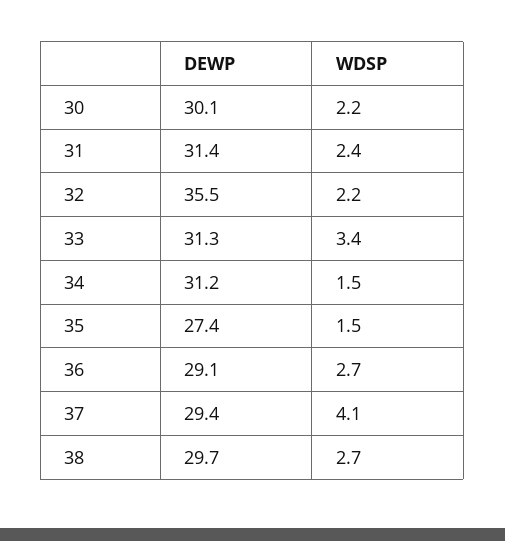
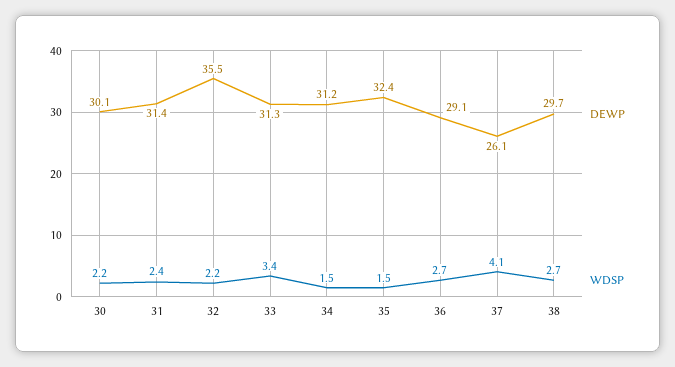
  {
    "DEWP": {
      "30": 30.1,
      "31": 31.4,
      "32": 35.5,
      "33": 31.3,
      "34": 31.2,
-     "35": 27.4,
+     "35": 32.4,
      "36": 29.1,
-     "37": 29.4,
+     "37": 26.1,
      "38": 29.7
    },
    "WDSP": {
      "30": 2.2,
      "31": 2.4,
      "32": 2.2,
      "33": 3.4,
      "34": 1.5,
      "35": 1.5,
      "36": 2.7,
      "37": 4.1,
      "38": 2.7
    }
  }

